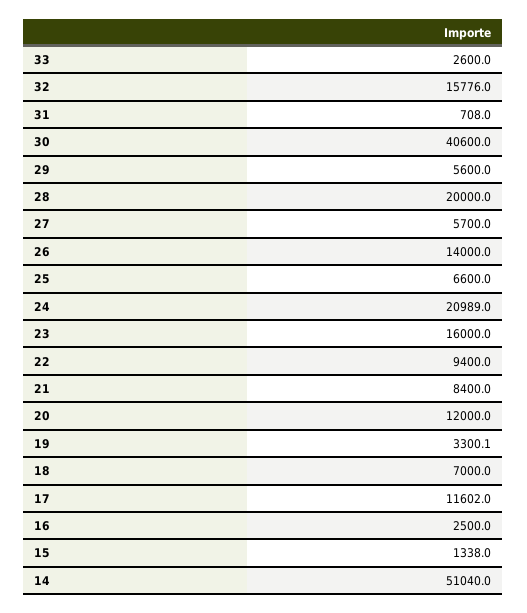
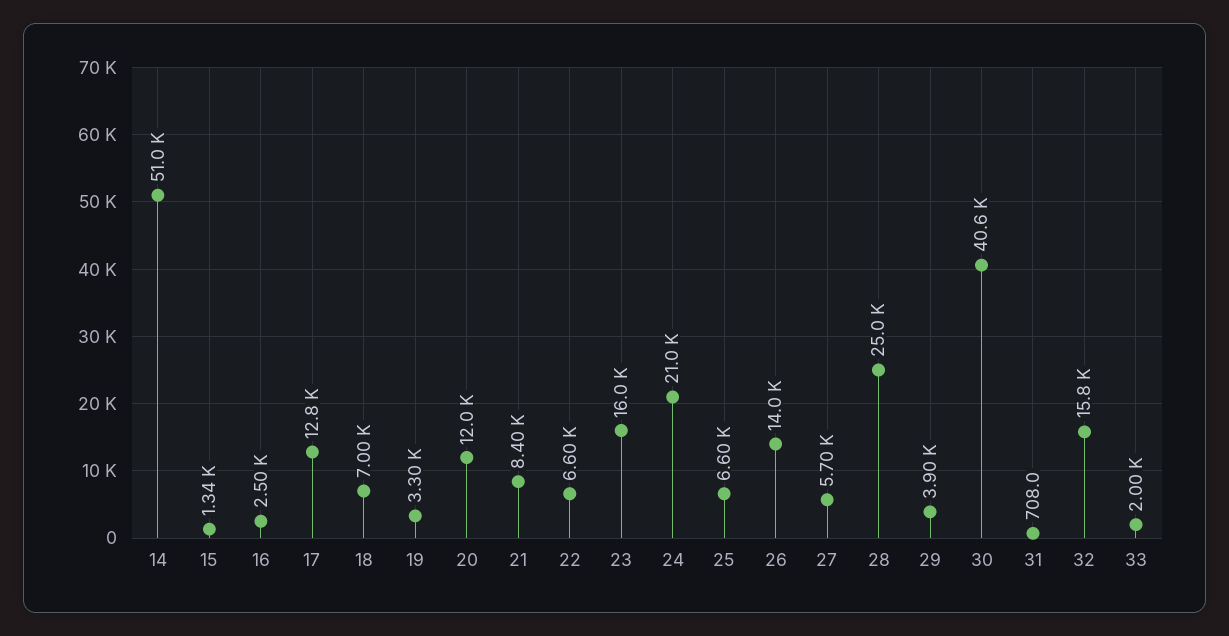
  {
-   "33": 2600,
+   "33": 2000,
    "32": 15776,
    "31": 708,
    "30": 40600,
-   "29": 5600,
+   "29": 3900,
-   "28": 20000,
+   "28": 25000,
    "27": 5700,
    "26": 14000,
    "25": 6600,
    "24": 20989,
    "23": 16000,
-   "22": 9400,
+   "22": 6600,
    "21": 8400,
    "20": 12000,
    "19": 3300.1,
    "18": 7000,
-   "17": 11602,
+   "17": 12800,
    "16": 2500,
    "15": 1338,
    "14": 51040
  }

